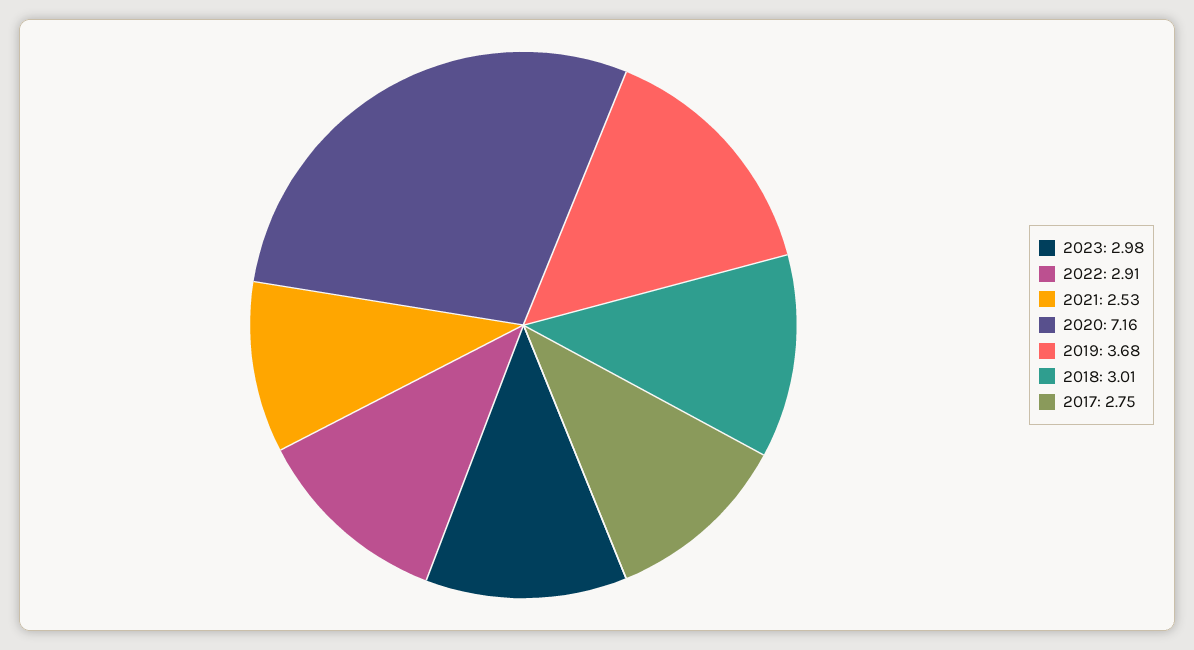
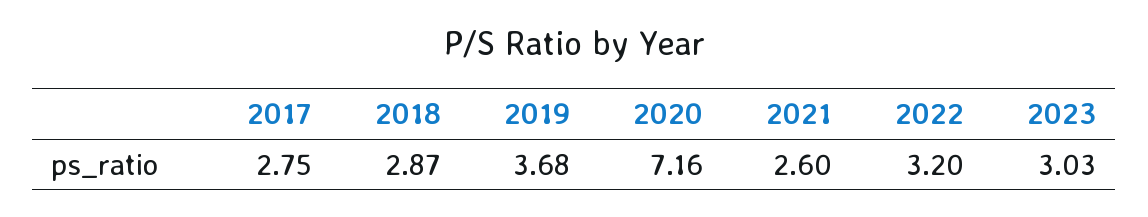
  {
-   "2023": 2.98,
+   "2023": 3.03,
-   "2022": 2.91,
+   "2022": 3.2,
-   "2021": 2.53,
+   "2021": 2.6,
    "2020": 7.16,
    "2019": 3.68,
-   "2018": 3.01,
+   "2018": 2.87,
    "2017": 2.75
  }

